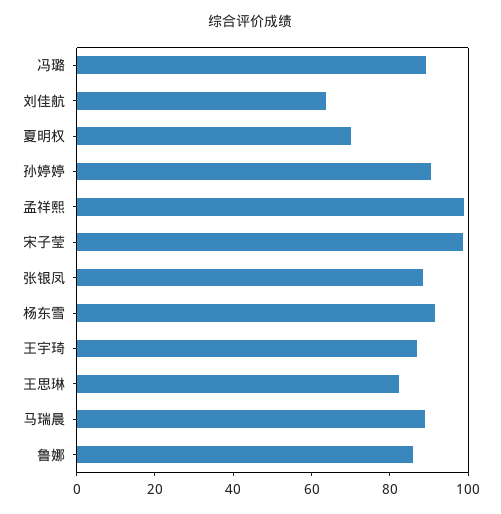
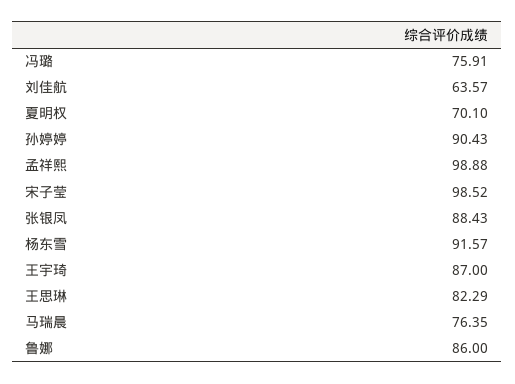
  {
-   "冯璐": 90,
+   "冯璐": 75.91,
    "刘佳航": 63.57,
    "夏明权": 70.1,
    "孙婷婷": 90.43,
    "孟祥熙": 98.88,
    "宋子莹": 98.52,
    "张银凤": 88.43,
    "杨东雪": 91.57,
    "王宇琦": 87,
    "王思琳": 82.29,
-   "马瑞晨": 90,
+   "马瑞晨": 76.35,
    "鲁娜": 86
  }

